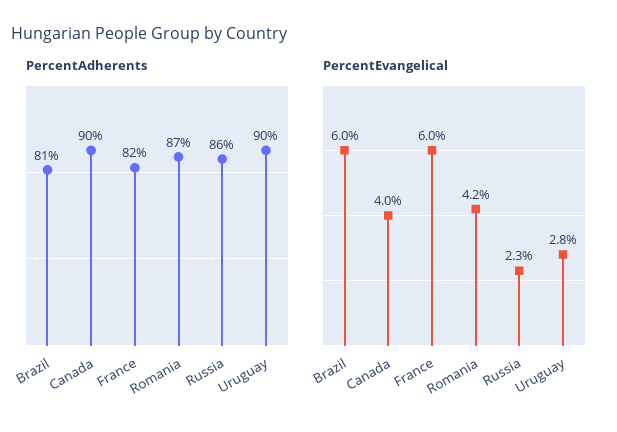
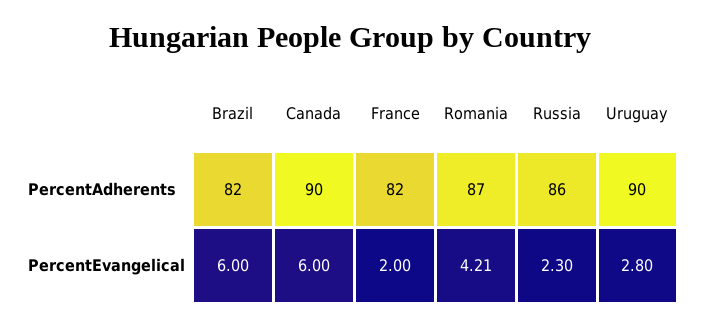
  {
    "PercentAdherents": {
-     "Brazil": 81,
+     "Brazil": 82,
      "Canada": 90,
      "France": 82,
      "Romania": 87,
      "Russia": 86,
      "Uruguay": 90
    },
    "PercentEvangelical": {
      "Brazil": 6,
-     "Canada": 4,
+     "Canada": 6,
-     "France": 6,
+     "France": 2,
      "Romania": 4.21,
      "Russia": 2.3,
      "Uruguay": 2.8
    }
  }

